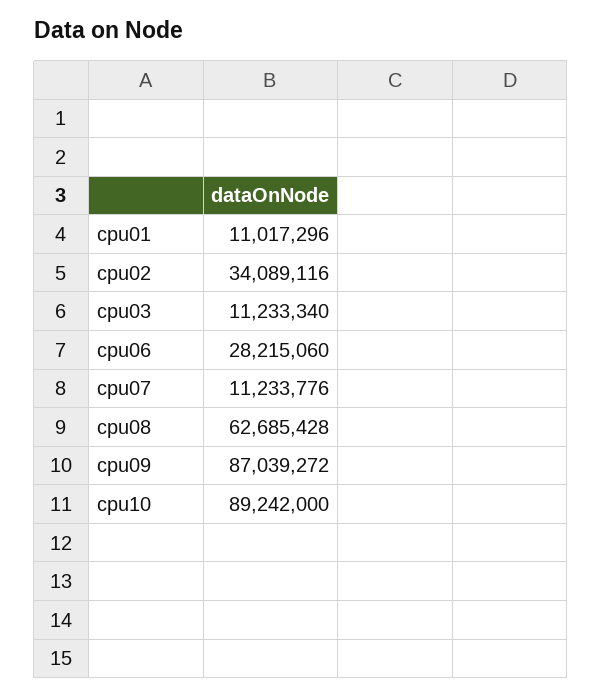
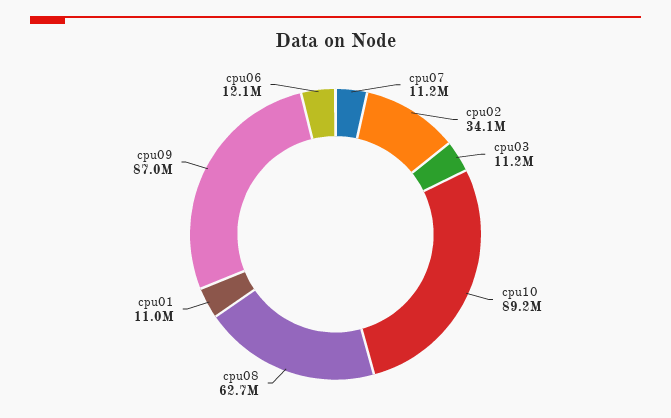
  {
    "cpu01": 11017296,
    "cpu02": 34089116,
    "cpu03": 11233340,
-   "cpu06": 28215060,
+   "cpu06": 12100000,
    "cpu07": 11233776,
    "cpu08": 62685428,
    "cpu09": 87039272,
    "cpu10": 89242000
  }

